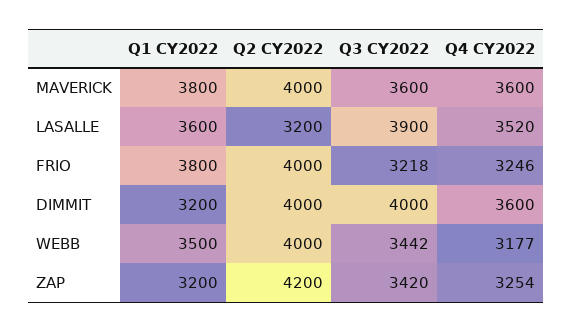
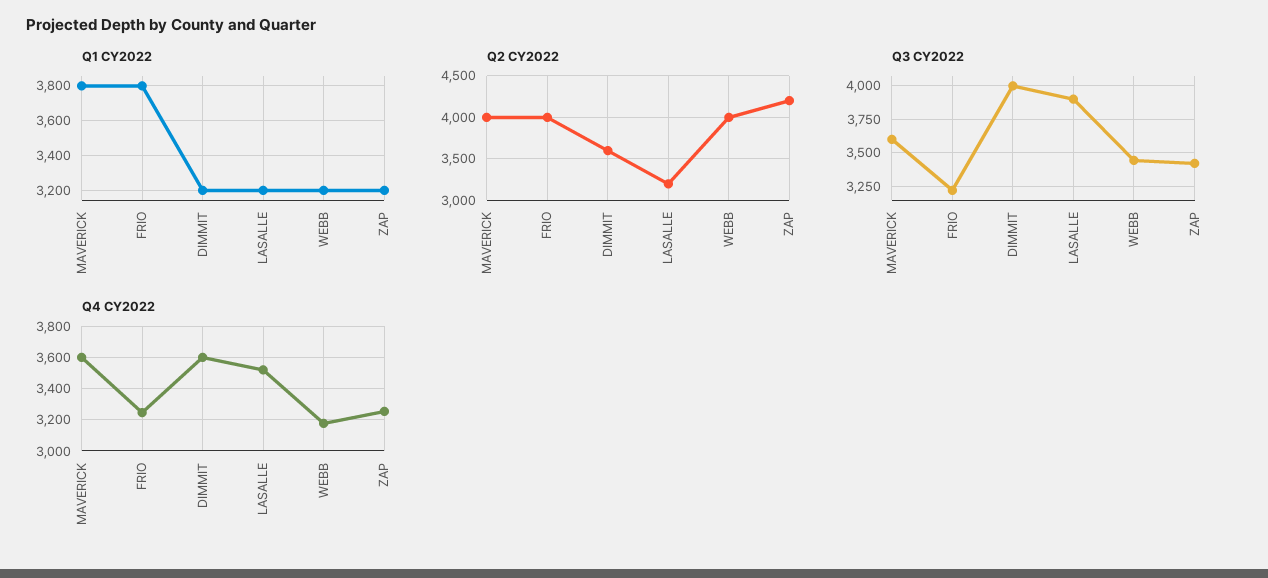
  {
    "Q1 CY2022": {
      "MAVERICK": 3800,
-     "LASALLE": 3600,
+     "LASALLE": 3200,
      "FRIO": 3800,
      "DIMMIT": 3200,
-     "WEBB": 3500,
+     "WEBB": 3200,
      "ZAP": 3200
    },
    "Q2 CY2022": {
      "MAVERICK": 4000,
      "LASALLE": 3200,
      "FRIO": 4000,
-     "DIMMIT": 4000,
+     "DIMMIT": 3600,
      "WEBB": 4000,
      "ZAP": 4200
    },
    "Q3 CY2022": {
      "MAVERICK": 3600,
      "LASALLE": 3900,
      "FRIO": 3218,
      "DIMMIT": 4000,
      "WEBB": 3442,
      "ZAP": 3420
    },
    "Q4 CY2022": {
      "MAVERICK": 3600,
      "LASALLE": 3520,
      "FRIO": 3246,
      "DIMMIT": 3600,
      "WEBB": 3177,
      "ZAP": 3254
    }
  }

